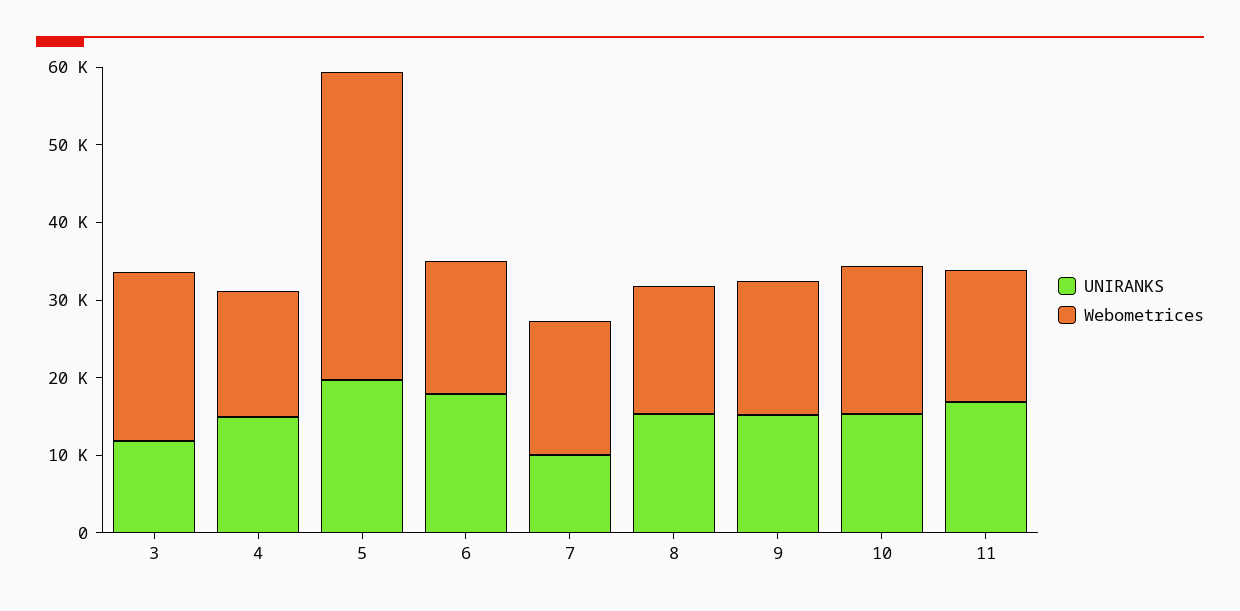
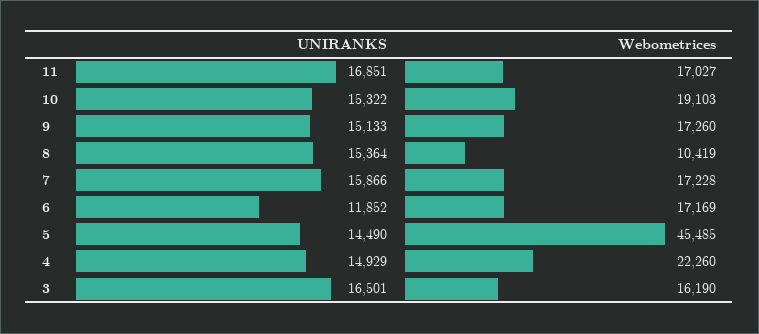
  {
    "UNIRANKS": {
-     "3": 12000,
+     "3": 16501,
      "4": 14929,
-     "5": 20000,
+     "5": 14490,
-     "6": 18000,
+     "6": 11852,
-     "7": 10000,
+     "7": 15866,
      "8": 15364,
      "9": 15133,
      "10": 15322,
      "11": 16851
    },
    "Webometrices": {
-     "3": 22000,
+     "3": 16190,
-     "4": 16000,
+     "4": 22260,
-     "5": 40000,
+     "5": 45485,
      "6": 17169,
      "7": 17228,
-     "8": 16000,
+     "8": 10419,
      "9": 17260,
      "10": 19103,
      "11": 17027
    }
  }

